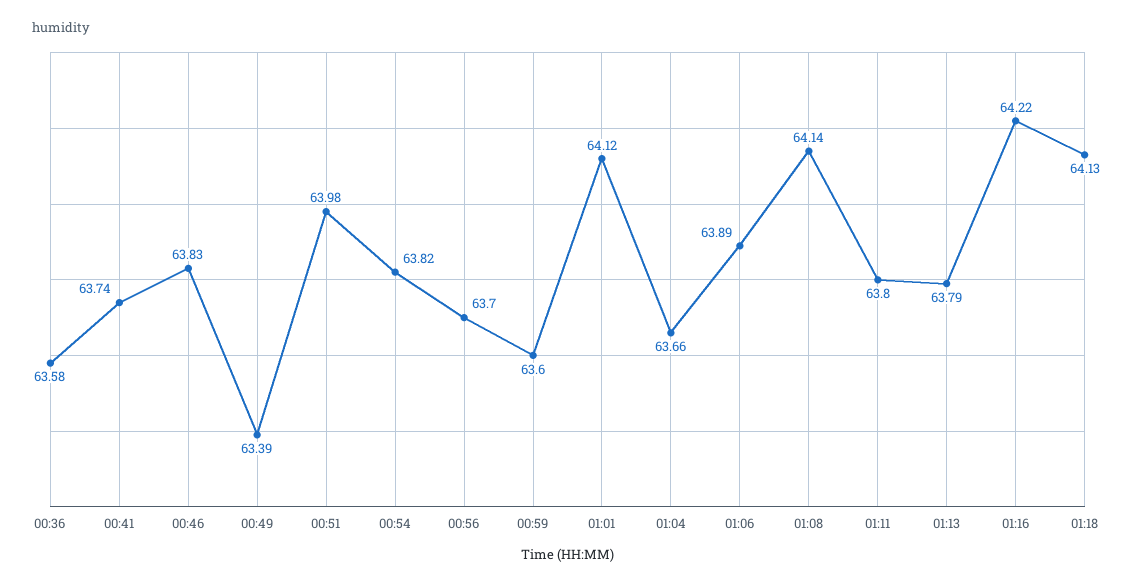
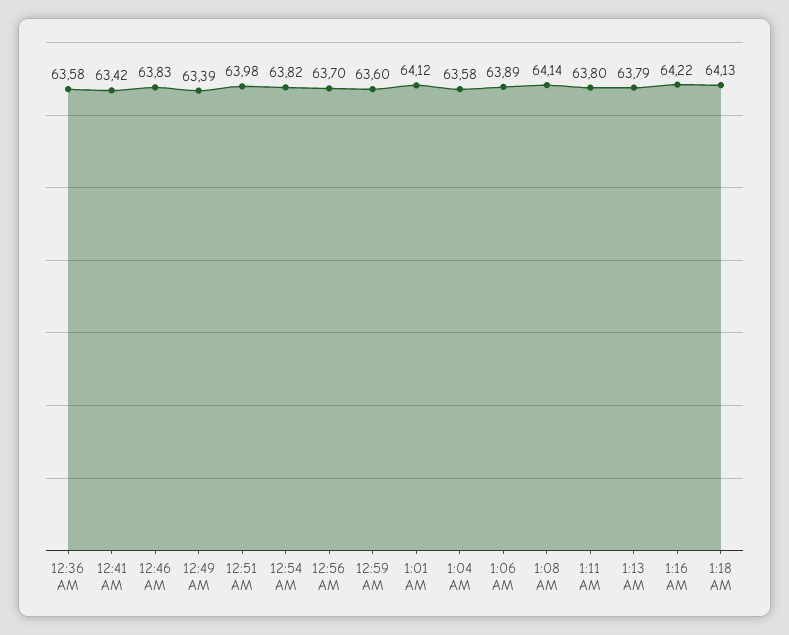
  {
    "00:36": 63.58,
-   "00:41": 63.74,
+   "00:41": 63.42,
    "00:46": 63.83,
    "00:49": 63.39,
    "00:51": 63.98,
    "00:54": 63.82,
    "00:56": 63.7,
    "00:59": 63.6,
    "01:01": 64.12,
-   "01:04": 63.66,
+   "01:04": 63.58,
    "01:06": 63.89,
    "01:08": 64.14,
    "01:11": 63.8,
    "01:13": 63.79,
    "01:16": 64.22,
    "01:18": 64.13
  }

